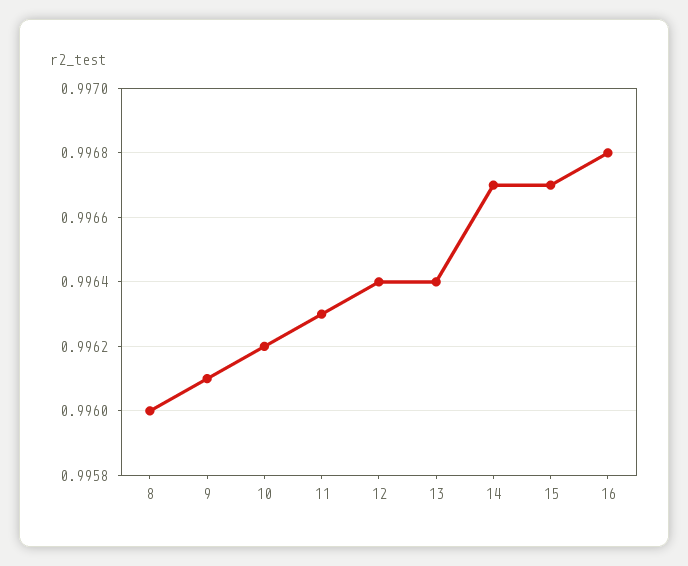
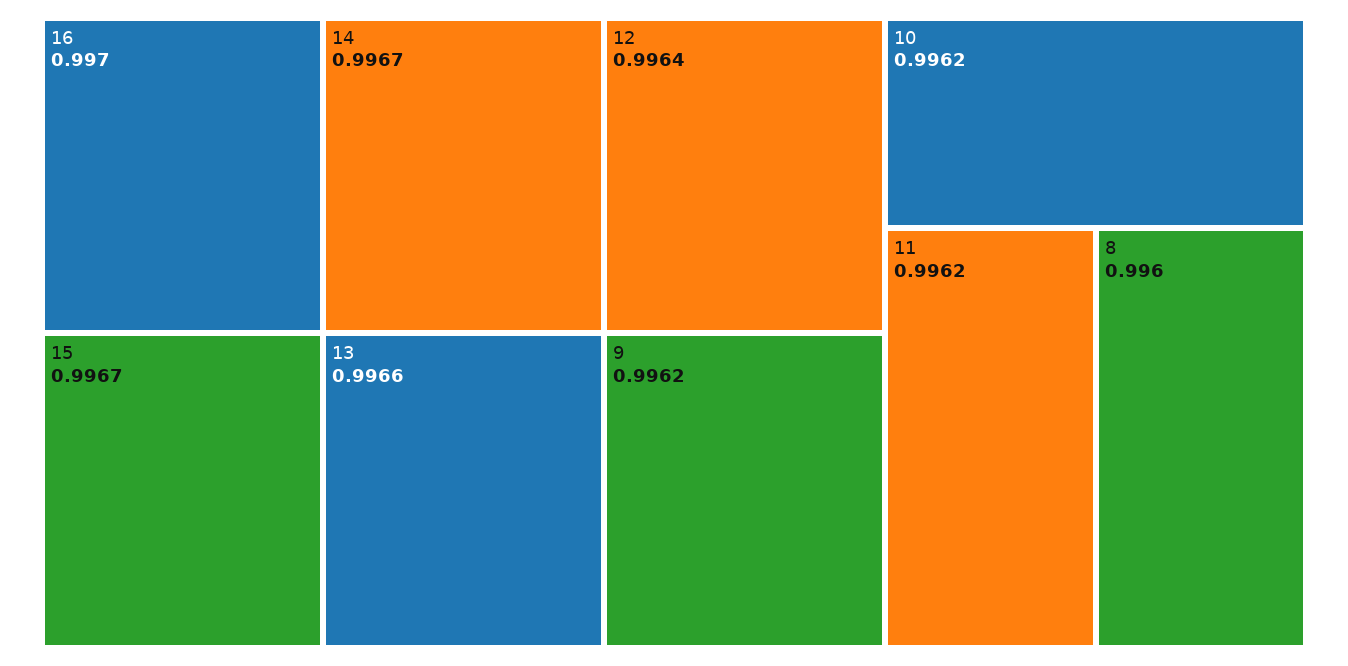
  {
    "8": 0.996,
-   "9": 0.9961,
+   "9": 0.9962,
    "10": 0.9962,
-   "11": 0.9963,
+   "11": 0.9962,
    "12": 0.9964,
-   "13": 0.9964,
+   "13": 0.9966,
    "14": 0.9967,
    "15": 0.9967,
-   "16": 0.9968
+   "16": 0.997
  }

